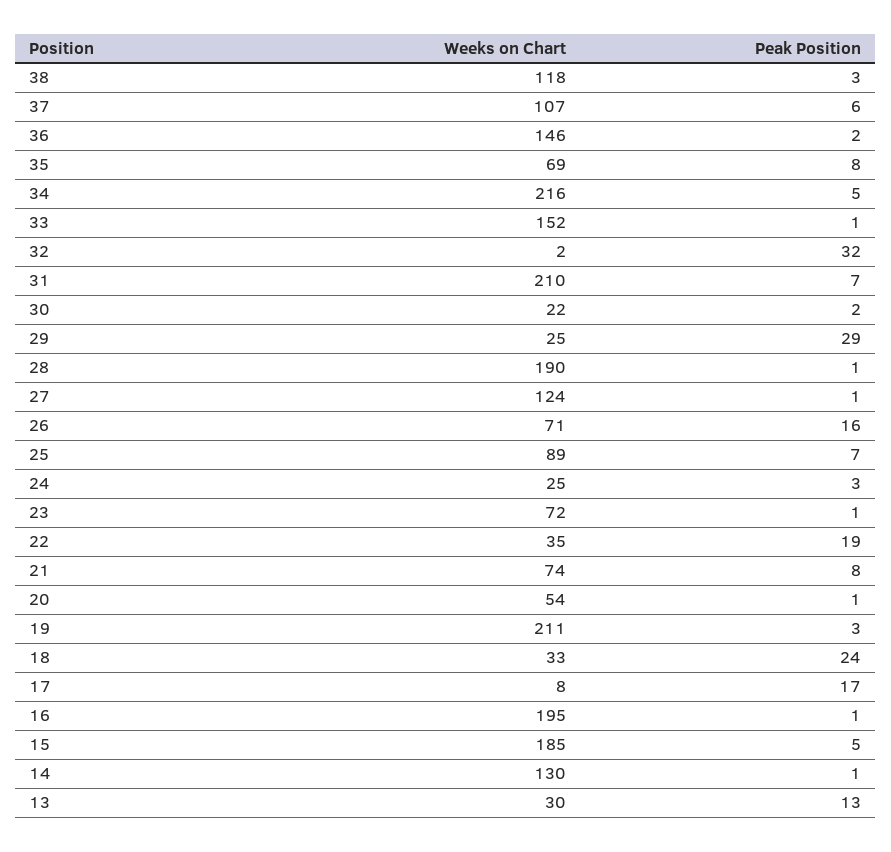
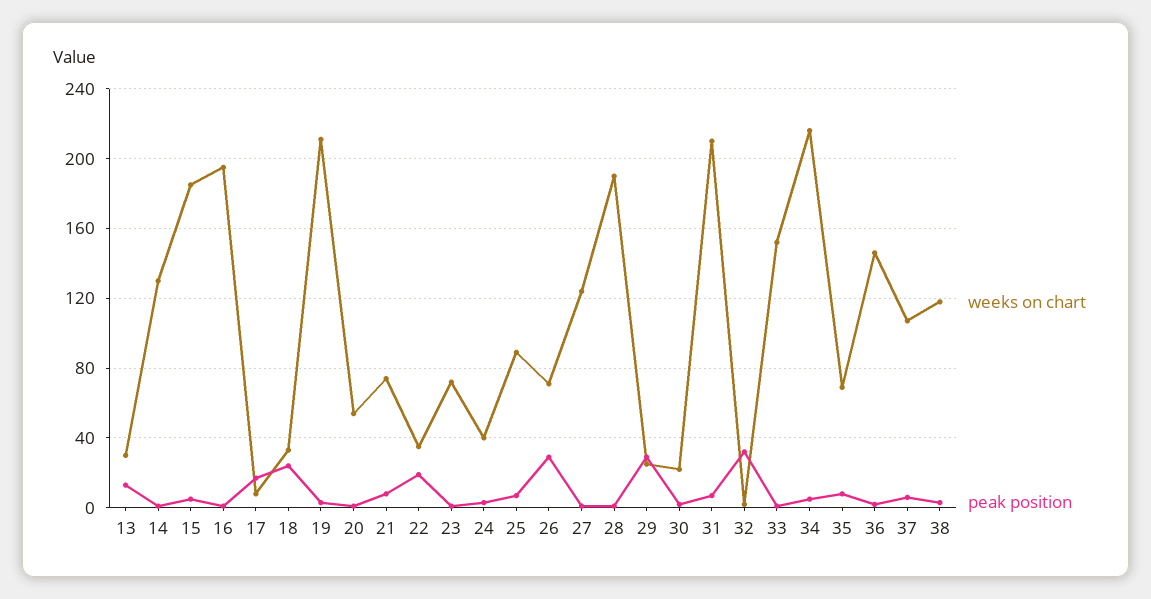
  {
    "Weeks on Chart": {
      "38": 118,
      "37": 107,
      "36": 146,
      "35": 69,
      "34": 216,
      "33": 152,
      "32": 2,
      "31": 210,
      "30": 22,
      "29": 25,
      "28": 190,
      "27": 124,
      "26": 71,
      "25": 89,
-     "24": 25,
+     "24": 40,
      "23": 72,
      "22": 35,
      "21": 74,
      "20": 54,
      "19": 211,
      "18": 33,
      "17": 8,
      "16": 195,
      "15": 185,
      "14": 130,
      "13": 30
    },
    "Peak Position": {
      "38": 3,
      "37": 6,
      "36": 2,
      "35": 8,
      "34": 5,
      "33": 1,
      "32": 32,
      "31": 7,
      "30": 2,
      "29": 29,
      "28": 1,
      "27": 1,
-     "26": 16,
+     "26": 30,
      "25": 7,
      "24": 3,
      "23": 1,
      "22": 19,
      "21": 8,
      "20": 1,
      "19": 3,
      "18": 24,
      "17": 17,
      "16": 1,
      "15": 5,
      "14": 1,
      "13": 13
    }
  }

